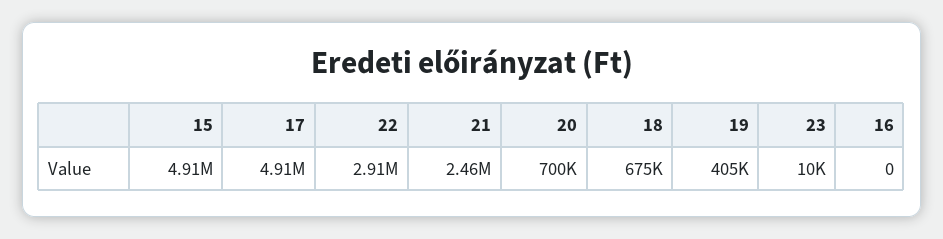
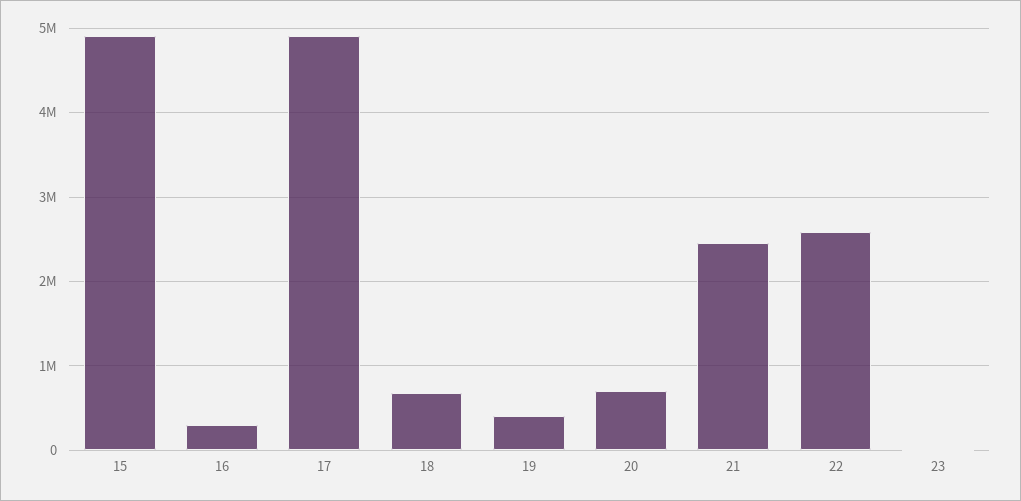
  {
    "15": 4910000,
    "17": 4910000,
-   "22": 2910000,
+   "22": 2600000,
    "21": 2460000,
    "20": 700000,
    "18": 675000,
    "19": 405000,
    "23": 10000,
-   "16": 0
+   "16": 300000
  }

